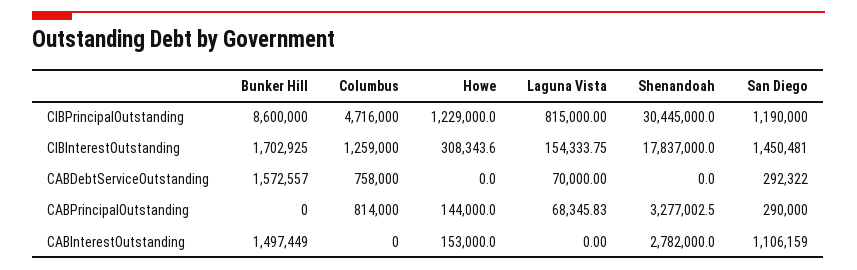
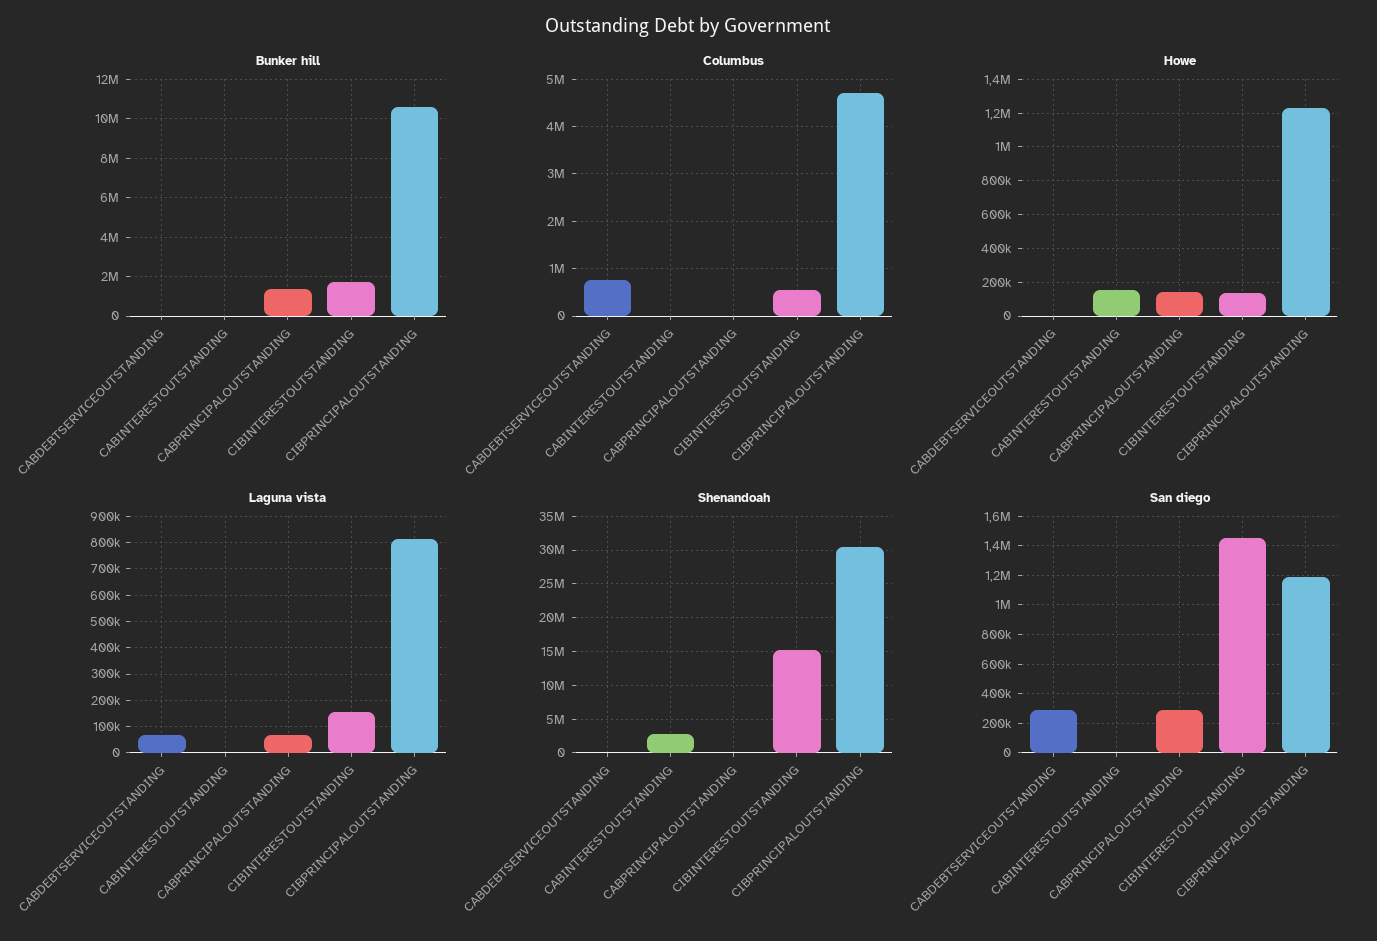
  {
    "Bunker Hill": {
-     "CIBPrincipalOutstanding": 8600000,
+     "CIBPrincipalOutstanding": 10500000,
      "CIBInterestOutstanding": 1702925,
-     "CABDebtServiceOutstanding": 1572557,
+     "CABDebtServiceOutstanding": 0,
-     "CABPrincipalOutstanding": 0,
+     "CABPrincipalOutstanding": 1500000,
-     "CABInterestOutstanding": 1497449
+     "CABInterestOutstanding": 0
    },
    "Columbus": {
      "CIBPrincipalOutstanding": 4716000,
-     "CIBInterestOutstanding": 1259000,
+     "CIBInterestOutstanding": 600000,
      "CABDebtServiceOutstanding": 758000,
-     "CABPrincipalOutstanding": 814000,
+     "CABPrincipalOutstanding": 0,
      "CABInterestOutstanding": 0
    },
    "Howe": {
      "CIBPrincipalOutstanding": 1229000,
-     "CIBInterestOutstanding": 308343.6,
+     "CIBInterestOutstanding": 150000,
      "CABDebtServiceOutstanding": 0,
      "CABPrincipalOutstanding": 144000,
      "CABInterestOutstanding": 153000
    },
    "Laguna Vista": {
      "CIBPrincipalOutstanding": 815000,
      "CIBInterestOutstanding": 154333.75,
      "CABDebtServiceOutstanding": 70000,
      "CABPrincipalOutstanding": 68345.83,
      "CABInterestOutstanding": 0
    },
    "Shenandoah": {
      "CIBPrincipalOutstanding": 30445000,
-     "CIBInterestOutstanding": 17837000,
+     "CIBInterestOutstanding": 15000000,
      "CABDebtServiceOutstanding": 0,
-     "CABPrincipalOutstanding": 3277002.5,
+     "CABPrincipalOutstanding": 0,
      "CABInterestOutstanding": 2782000
    },
    "San Diego": {
      "CIBPrincipalOutstanding": 1190000,
      "CIBInterestOutstanding": 1450481,
      "CABDebtServiceOutstanding": 292322,
      "CABPrincipalOutstanding": 290000,
-     "CABInterestOutstanding": 1106159
+     "CABInterestOutstanding": 0
    }
  }

